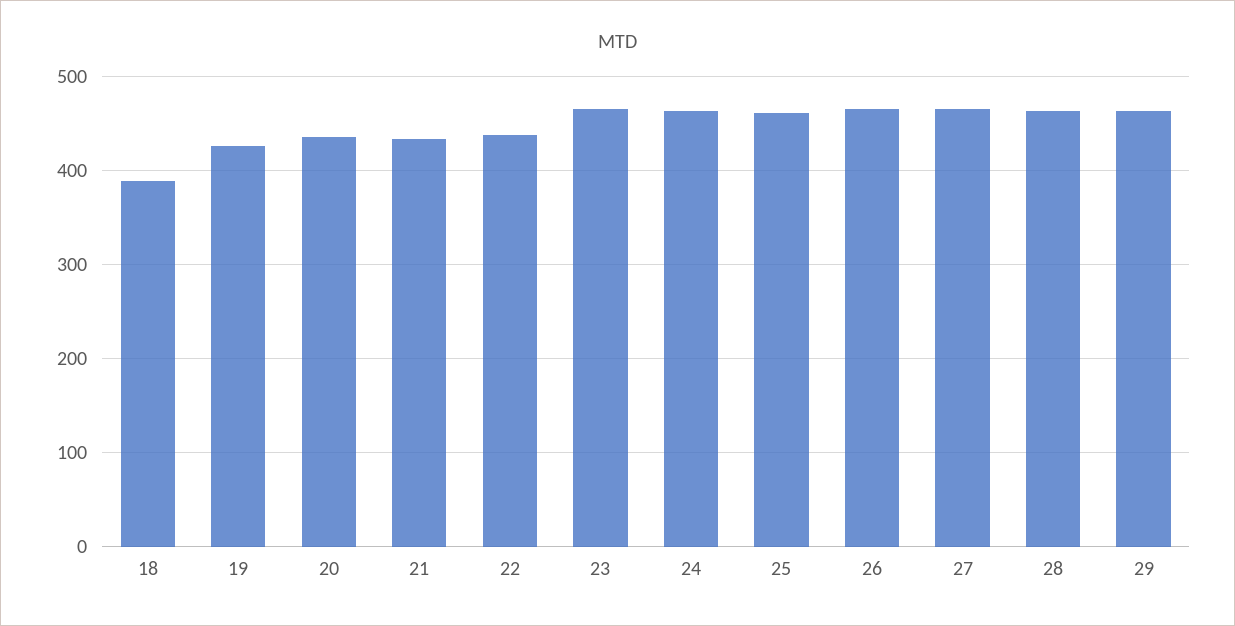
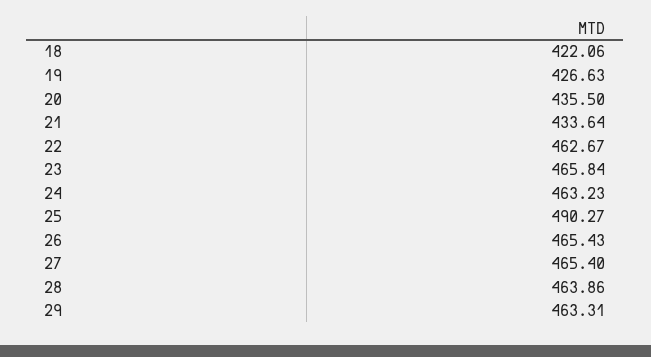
  {
-   "18": 390,
+   "18": 422.06,
    "19": 426.63,
    "20": 435.5,
    "21": 433.64,
-   "22": 440,
+   "22": 462.67,
    "23": 465.84,
    "24": 463.23,
-   "25": 460,
+   "25": 490.27,
    "26": 465.43,
    "27": 465.4,
    "28": 463.86,
    "29": 463.31
  }

